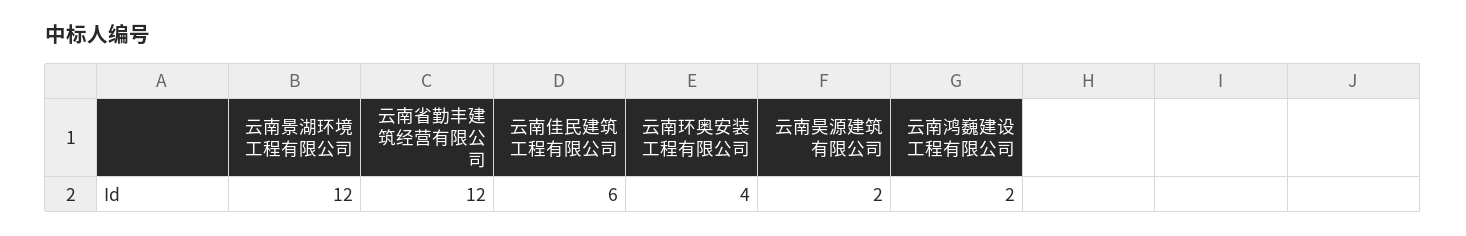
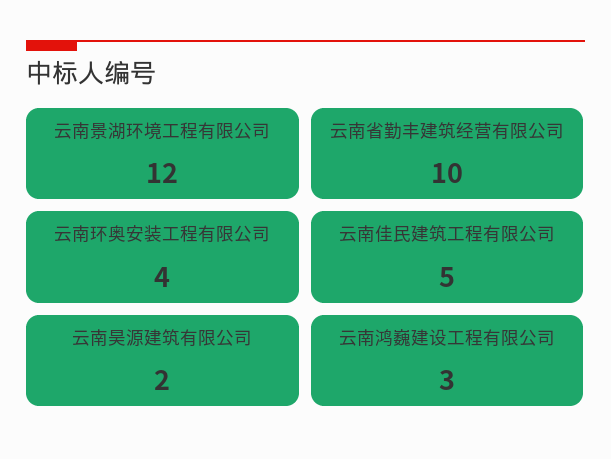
  {
    "云南景湖环境工程有限公司": 12,
-   "云南省勤丰建筑经营有限公司": 12,
+   "云南省勤丰建筑经营有限公司": 10,
-   "云南佳民建筑工程有限公司": 6,
+   "云南佳民建筑工程有限公司": 5,
    "云南环奥安装工程有限公司": 4,
    "云南昊源建筑有限公司": 2,
-   "云南鸿巍建设工程有限公司": 2
+   "云南鸿巍建设工程有限公司": 3
  }

